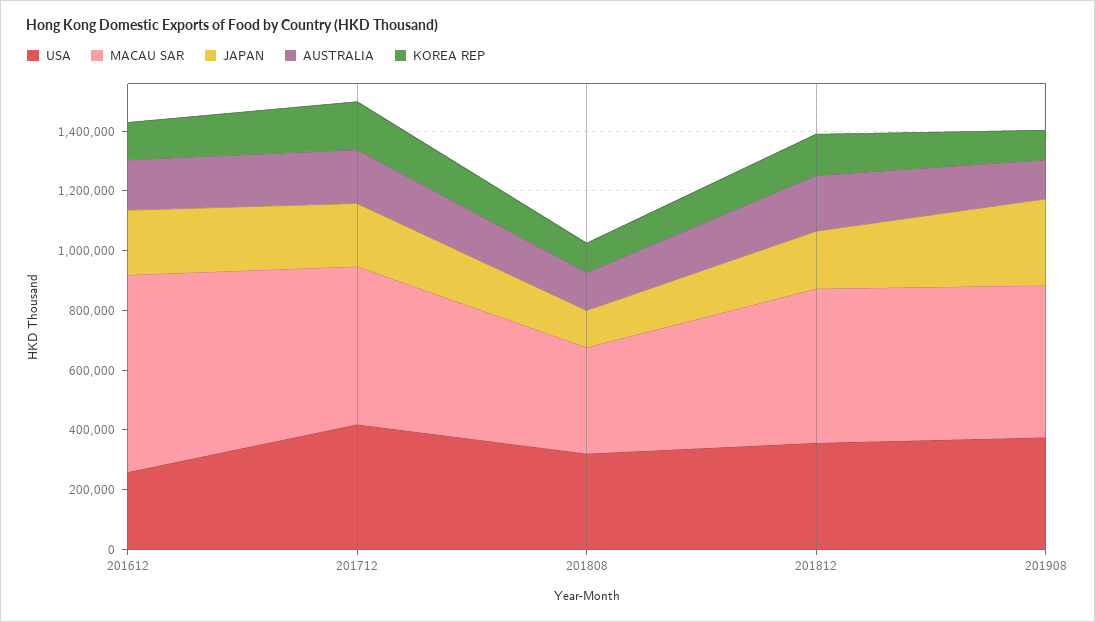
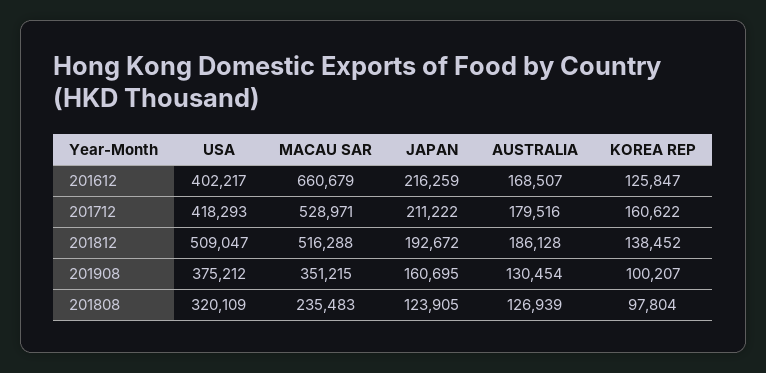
  {
    "USA": {
-     "201612": 250000,
+     "201612": 402217,
      "201712": 418293,
      "201808": 320109,
-     "201812": 350000,
+     "201812": 509047,
      "201908": 375212
    },
    "MACAU SAR": {
      "201612": 660679,
      "201712": 528971,
-     "201808": 350000,
+     "201808": 235483,
      "201812": 516288,
-     "201908": 500000
+     "201908": 351215
    },
    "JAPAN": {
      "201612": 216259,
      "201712": 211222,
      "201808": 123905,
      "201812": 192672,
-     "201908": 300000
+     "201908": 160695
    },
    "AUSTRALIA": {
      "201612": 168507,
      "201712": 179516,
      "201808": 126939,
      "201812": 186128,
      "201908": 130454
    },
    "KOREA REP": {
      "201612": 125847,
      "201712": 160622,
      "201808": 97804,
      "201812": 138452,
      "201908": 100207
    }
  }

